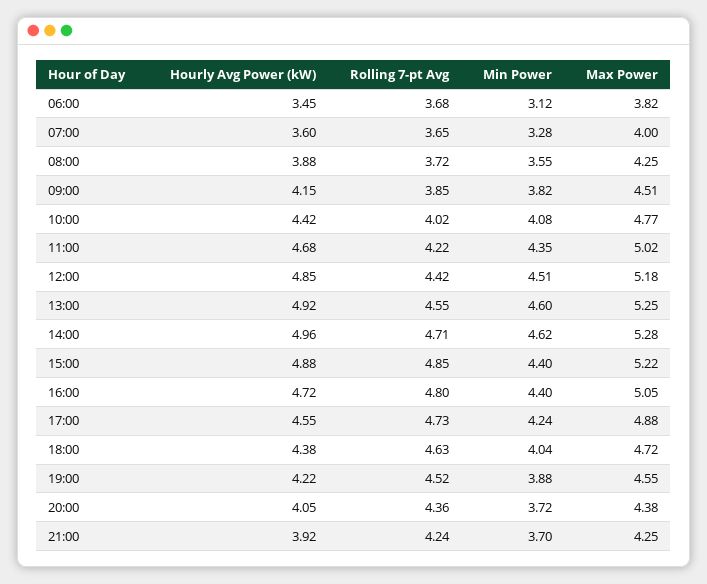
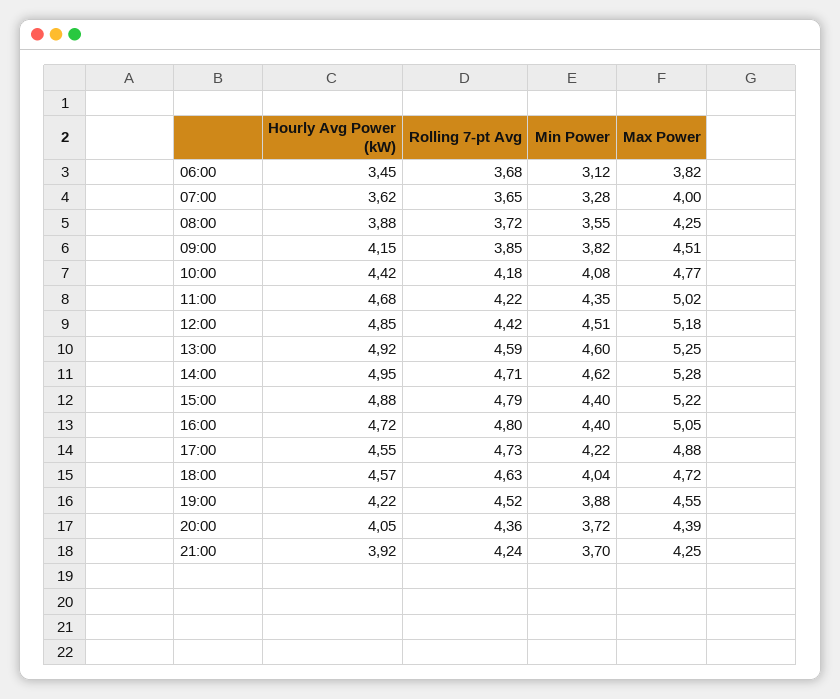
  {
    "Hourly Avg Power (kW)": {
      "06:00": 3.45,
-     "07:00": 3.6,
+     "07:00": 3.62,
      "08:00": 3.88,
      "09:00": 4.15,
      "10:00": 4.42,
      "11:00": 4.68,
      "12:00": 4.85,
      "13:00": 4.92,
-     "14:00": 4.96,
+     "14:00": 4.95,
      "15:00": 4.88,
      "16:00": 4.72,
      "17:00": 4.55,
-     "18:00": 4.38,
+     "18:00": 4.57,
      "19:00": 4.22,
      "20:00": 4.05,
      "21:00": 3.92
    },
    "Rolling 7-pt Avg": {
      "06:00": 3.68,
      "07:00": 3.65,
      "08:00": 3.72,
      "09:00": 3.85,
-     "10:00": 4.02,
+     "10:00": 4.18,
      "11:00": 4.22,
      "12:00": 4.42,
-     "13:00": 4.55,
+     "13:00": 4.59,
      "14:00": 4.71,
-     "15:00": 4.85,
+     "15:00": 4.79,
      "16:00": 4.8,
      "17:00": 4.73,
      "18:00": 4.63,
      "19:00": 4.52,
      "20:00": 4.36,
      "21:00": 4.24
    },
    "Min Power": {
      "06:00": 3.12,
      "07:00": 3.28,
      "08:00": 3.55,
      "09:00": 3.82,
      "10:00": 4.08,
      "11:00": 4.35,
      "12:00": 4.51,
      "13:00": 4.6,
      "14:00": 4.62,
      "15:00": 4.4,
      "16:00": 4.4,
-     "17:00": 4.24,
+     "17:00": 4.22,
      "18:00": 4.04,
      "19:00": 3.88,
      "20:00": 3.72,
      "21:00": 3.7
    },
    "Max Power": {
      "06:00": 3.82,
      "07:00": 4,
      "08:00": 4.25,
      "09:00": 4.51,
      "10:00": 4.77,
      "11:00": 5.02,
      "12:00": 5.18,
      "13:00": 5.25,
      "14:00": 5.28,
      "15:00": 5.22,
      "16:00": 5.05,
      "17:00": 4.88,
      "18:00": 4.72,
      "19:00": 4.55,
-     "20:00": 4.38,
+     "20:00": 4.39,
      "21:00": 4.25
    }
  }

